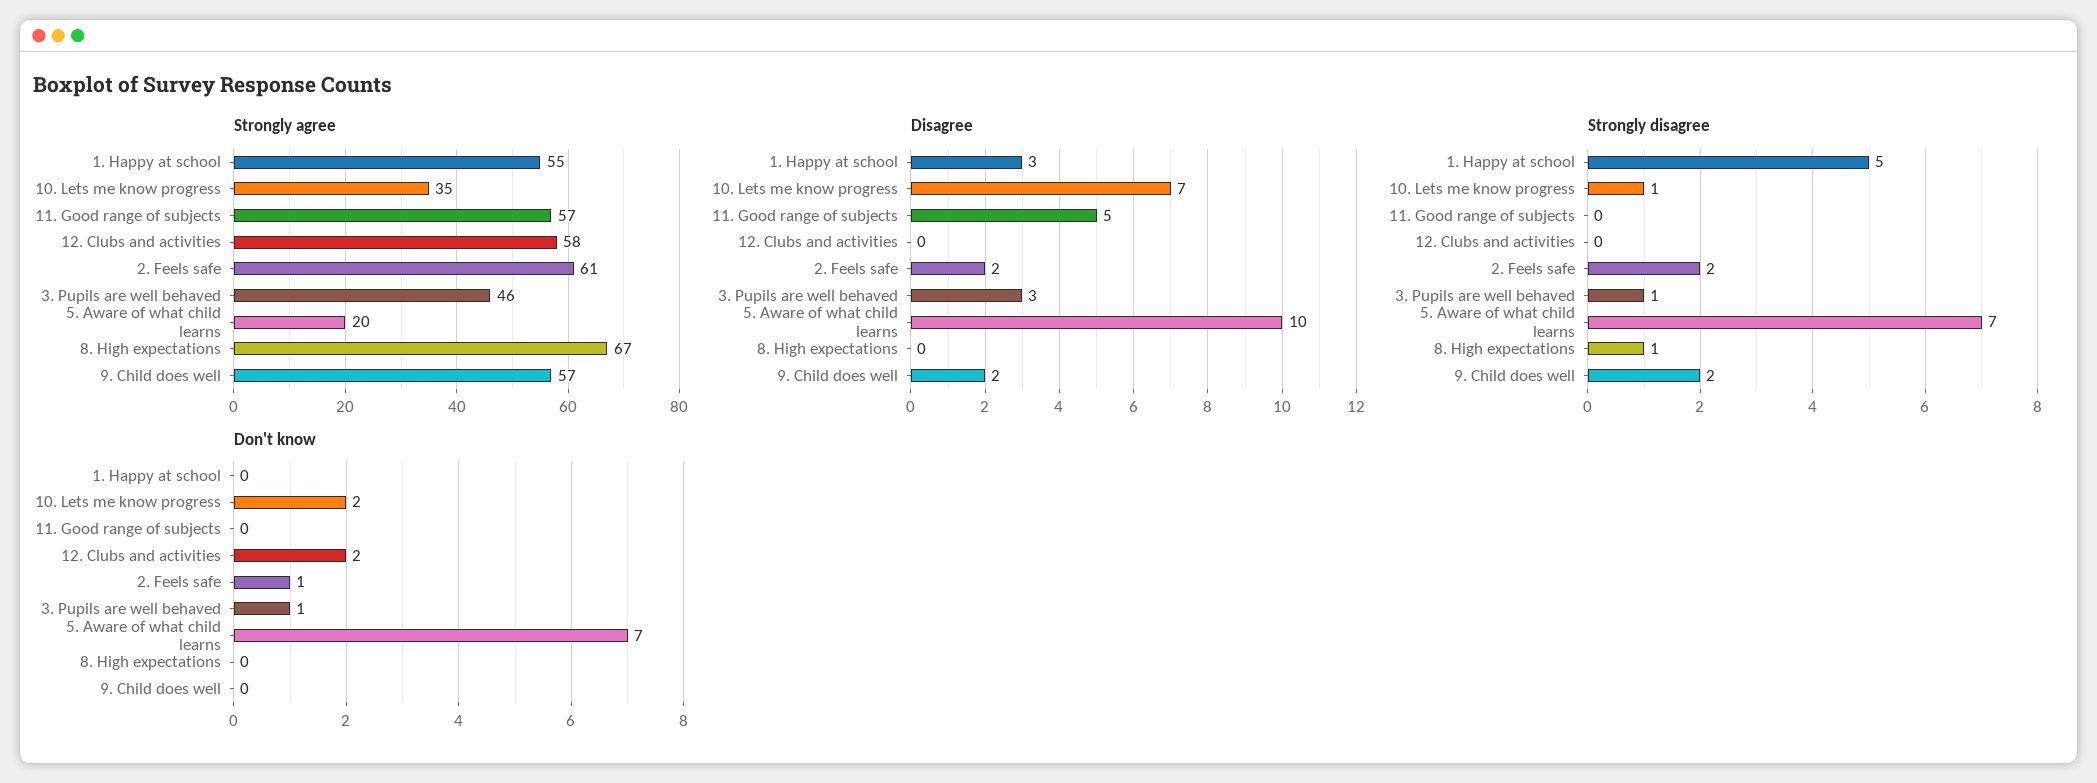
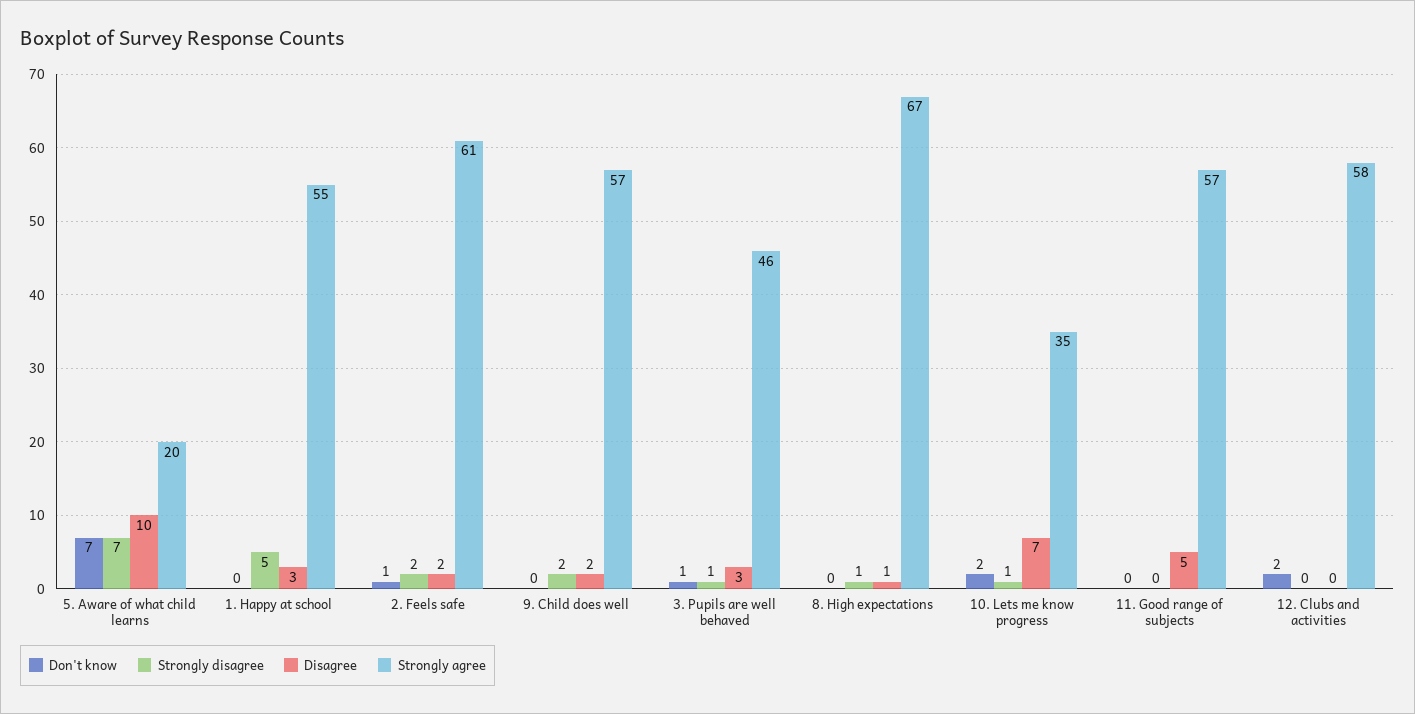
  {
    "Strongly agree": {
      "1. Happy at school": 55,
      "10. Lets me know progress": 35,
      "11. Good range of subjects": 57,
      "12. Clubs and activities": 58,
      "2. Feels safe": 61,
      "3. Pupils are well behaved": 46,
      "5. Aware of what child learns": 20,
      "8. High expectations": 67,
      "9. Child does well": 57
    },
    "Disagree": {
      "1. Happy at school": 3,
      "10. Lets me know progress": 7,
      "11. Good range of subjects": 5,
      "12. Clubs and activities": 0,
      "2. Feels safe": 2,
      "3. Pupils are well behaved": 3,
      "5. Aware of what child learns": 10,
-     "8. High expectations": 0,
+     "8. High expectations": 1,
      "9. Child does well": 2
    },
    "Strongly disagree": {
      "1. Happy at school": 5,
      "10. Lets me know progress": 1,
      "11. Good range of subjects": 0,
      "12. Clubs and activities": 0,
      "2. Feels safe": 2,
      "3. Pupils are well behaved": 1,
      "5. Aware of what child learns": 7,
      "8. High expectations": 1,
      "9. Child does well": 2
    },
    "Don't know": {
      "1. Happy at school": 0,
      "10. Lets me know progress": 2,
      "11. Good range of subjects": 0,
      "12. Clubs and activities": 2,
      "2. Feels safe": 1,
      "3. Pupils are well behaved": 1,
      "5. Aware of what child learns": 7,
      "8. High expectations": 0,
      "9. Child does well": 0
    }
  }

